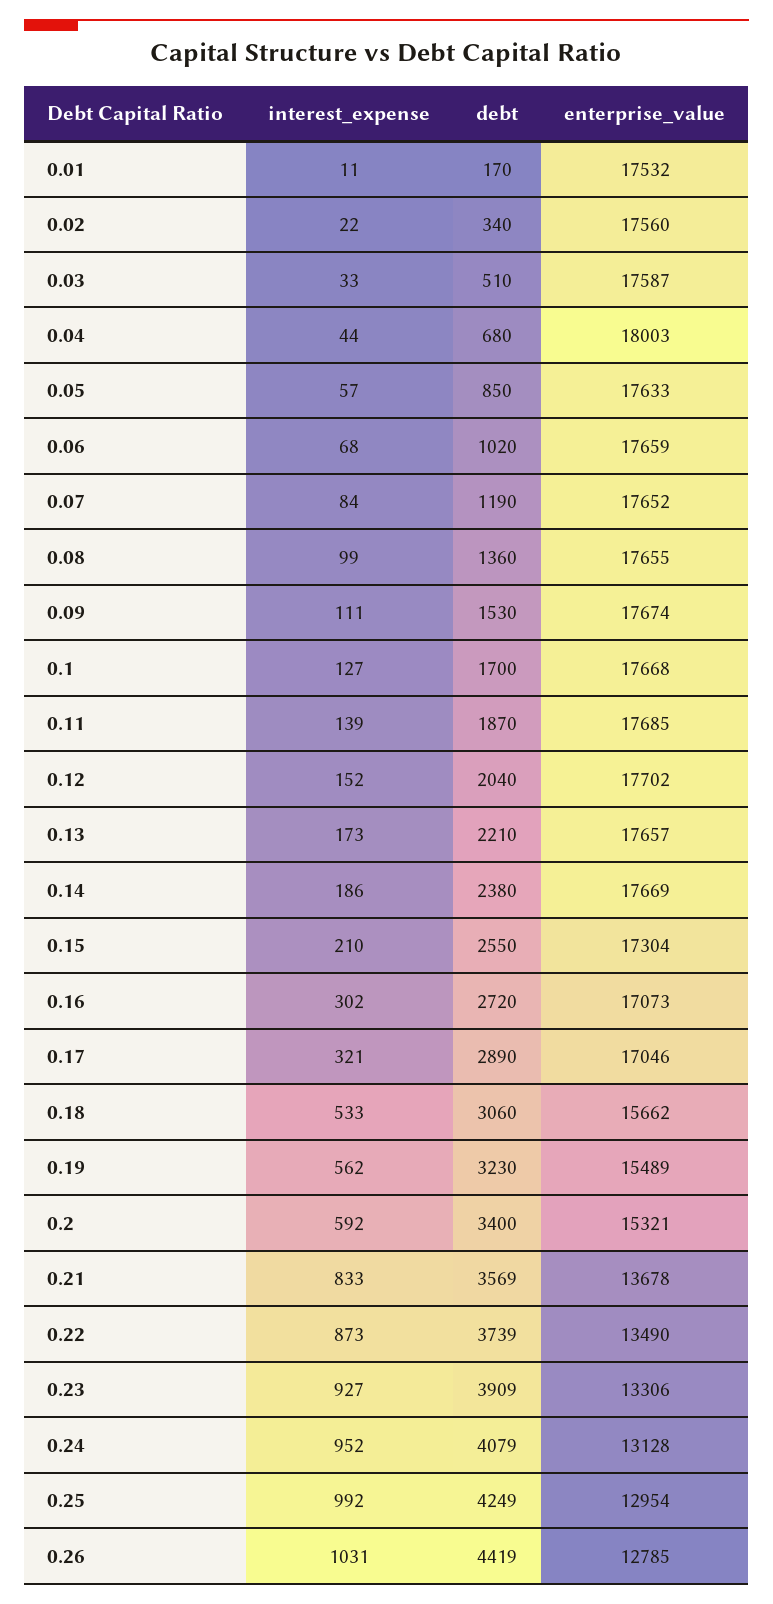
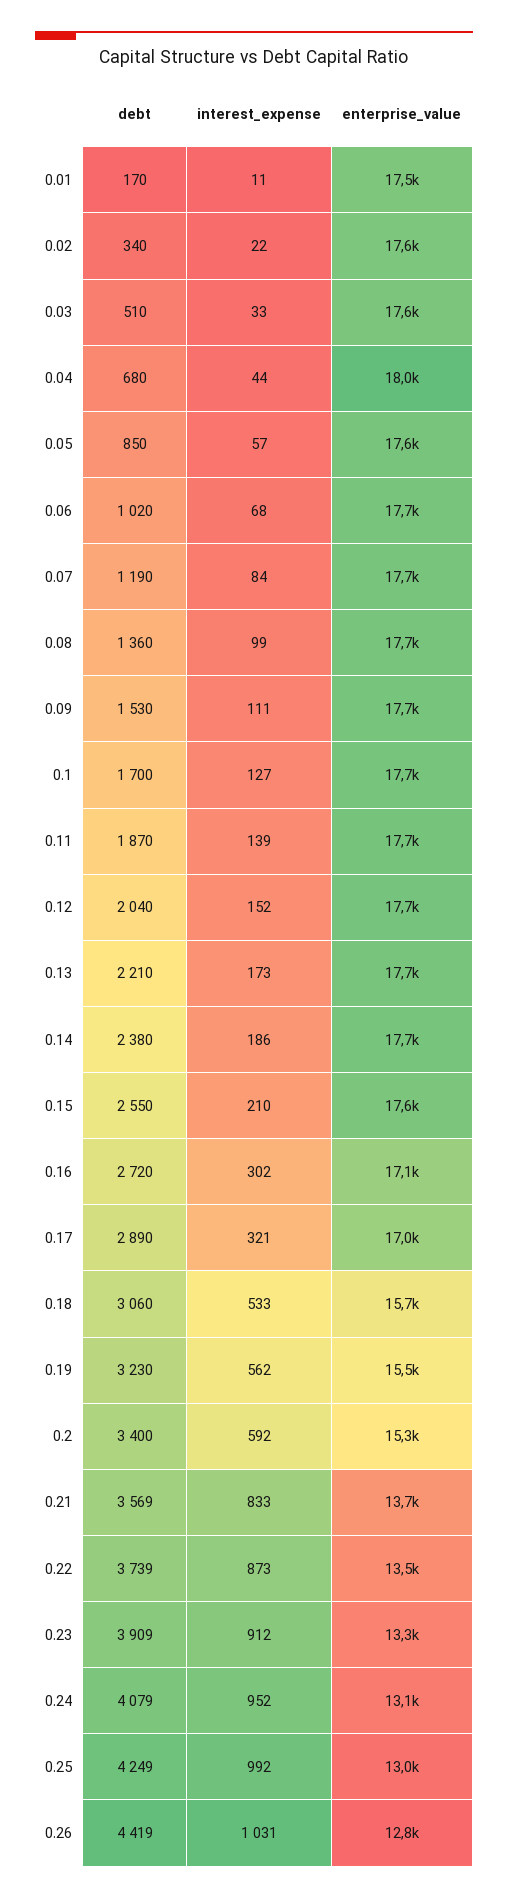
  {
    "interest_expense": {
      "0.01": 11,
      "0.02": 22,
      "0.03": 33,
      "0.04": 44,
      "0.05": 57,
      "0.06": 68,
      "0.07": 84,
      "0.08": 99,
      "0.09": 111,
      "0.1": 127,
      "0.11": 139,
      "0.12": 152,
      "0.13": 173,
      "0.14": 186,
      "0.15": 210,
      "0.16": 302,
      "0.17": 321,
      "0.18": 533,
      "0.19": 562,
      "0.2": 592,
      "0.21": 833,
      "0.22": 873,
-     "0.23": 927,
+     "0.23": 912,
      "0.24": 952,
      "0.25": 992,
      "0.26": 1031
    },
    "debt": {
      "0.01": 170,
      "0.02": 340,
      "0.03": 510,
      "0.04": 680,
      "0.05": 850,
      "0.06": 1020,
      "0.07": 1190,
      "0.08": 1360,
      "0.09": 1530,
      "0.1": 1700,
      "0.11": 1870,
      "0.12": 2040,
      "0.13": 2210,
      "0.14": 2380,
      "0.15": 2550,
      "0.16": 2720,
      "0.17": 2890,
      "0.18": 3060,
      "0.19": 3230,
      "0.2": 3400,
      "0.21": 3569,
      "0.22": 3739,
      "0.23": 3909,
      "0.24": 4079,
      "0.25": 4249,
      "0.26": 4419
    },
    "enterprise_value": {
      "0.01": 17532,
      "0.02": 17560,
      "0.03": 17587,
      "0.04": 18003,
      "0.05": 17633,
      "0.06": 17659,
      "0.07": 17652,
      "0.08": 17655,
      "0.09": 17674,
      "0.1": 17668,
      "0.11": 17685,
      "0.12": 17702,
      "0.13": 17657,
      "0.14": 17669,
-     "0.15": 17304,
+     "0.15": 17600,
      "0.16": 17073,
      "0.17": 17046,
      "0.18": 15662,
      "0.19": 15489,
      "0.2": 15321,
      "0.21": 13678,
      "0.22": 13490,
      "0.23": 13306,
      "0.24": 13128,
      "0.25": 12954,
      "0.26": 12785
    }
  }

